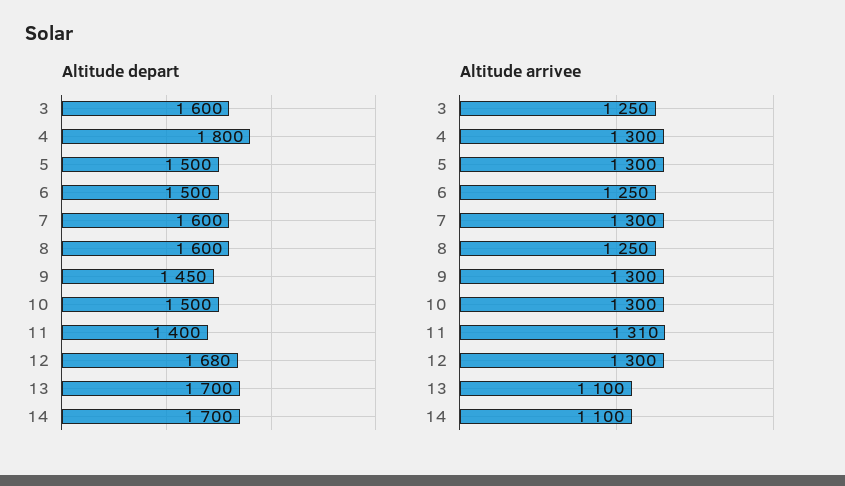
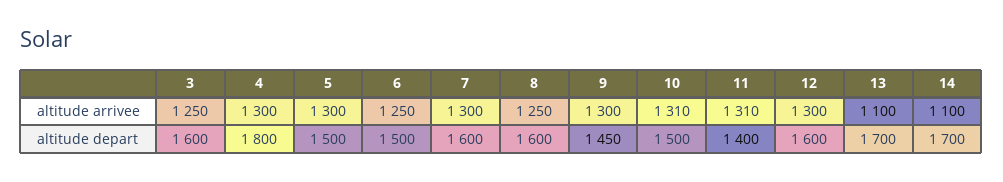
  {
    "Altitude depart": {
      "3": 1600,
      "4": 1800,
      "5": 1500,
      "6": 1500,
      "7": 1600,
      "8": 1600,
      "9": 1450,
      "10": 1500,
      "11": 1400,
-     "12": 1680,
+     "12": 1600,
      "13": 1700,
      "14": 1700
    },
    "Altitude arrivee": {
      "3": 1250,
      "4": 1300,
      "5": 1300,
      "6": 1250,
      "7": 1300,
      "8": 1250,
      "9": 1300,
-     "10": 1300,
+     "10": 1310,
      "11": 1310,
      "12": 1300,
      "13": 1100,
      "14": 1100
    }
  }

